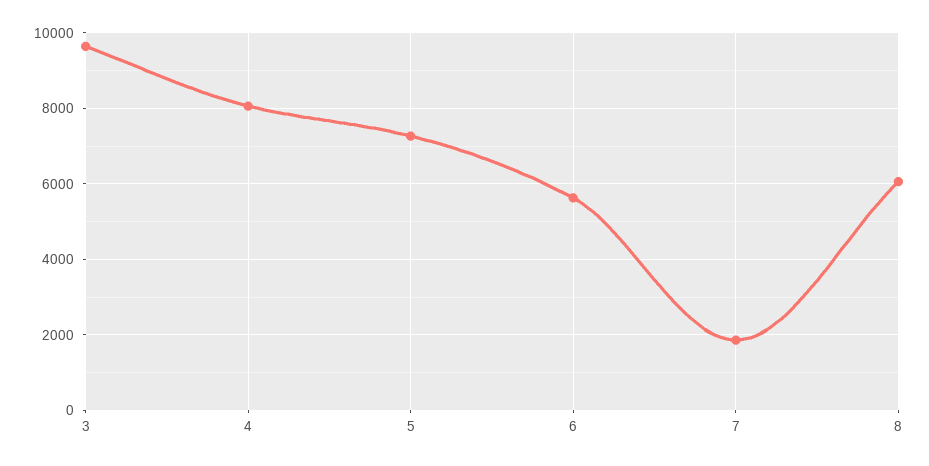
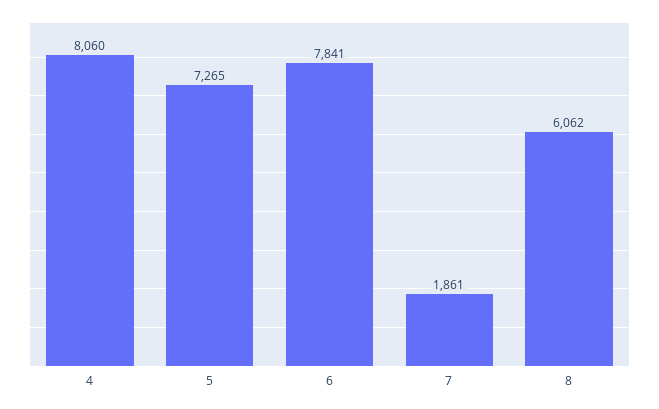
  {
-   "3": 9600,
    "4": 8060,
    "5": 7265,
-   "6": 5600,
+   "6": 7841,
    "7": 1861,
    "8": 6062
  }

